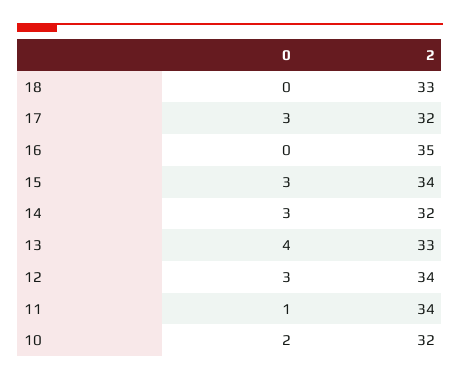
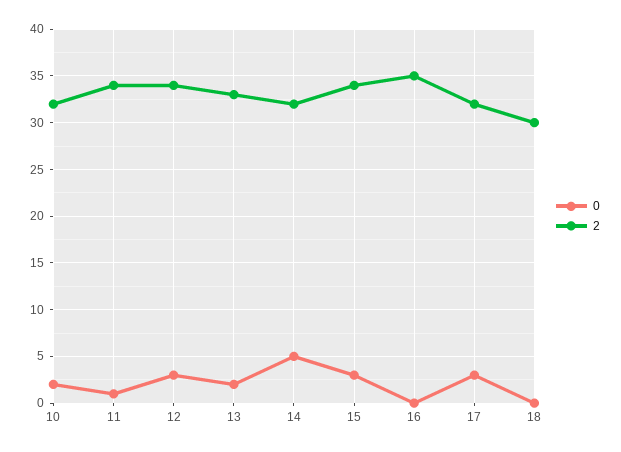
  {
    "0": {
      "18": 0,
      "17": 3,
      "16": 0,
      "15": 3,
-     "14": 3,
+     "14": 5,
-     "13": 4,
+     "13": 2,
      "12": 3,
      "11": 1,
      "10": 2
    },
    "2": {
-     "18": 33,
+     "18": 30,
      "17": 32,
      "16": 35,
      "15": 34,
      "14": 32,
      "13": 33,
      "12": 34,
      "11": 34,
      "10": 32
    }
  }

